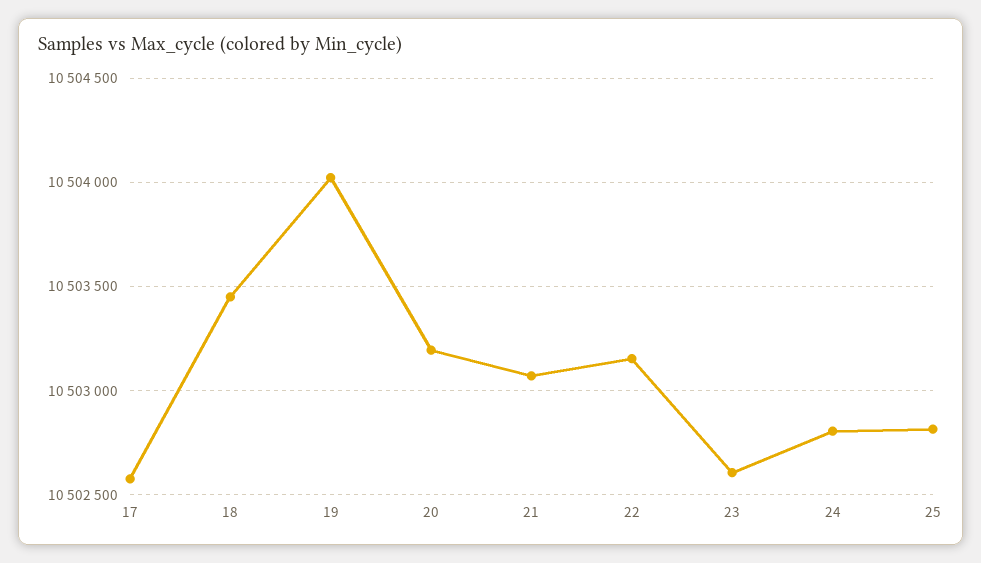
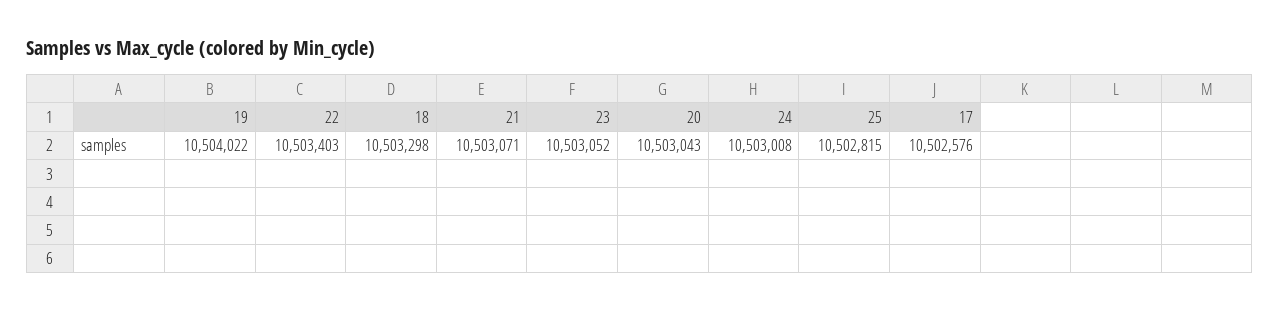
  {
    "17": 10502576,
-   "18": 10503450,
+   "18": 10503298,
    "19": 10504022,
-   "20": 10503200,
+   "20": 10503043,
    "21": 10503071,
-   "22": 10503150,
+   "22": 10503403,
-   "23": 10502600,
+   "23": 10503052,
-   "24": 10502800,
+   "24": 10503008,
    "25": 10502815
  }

